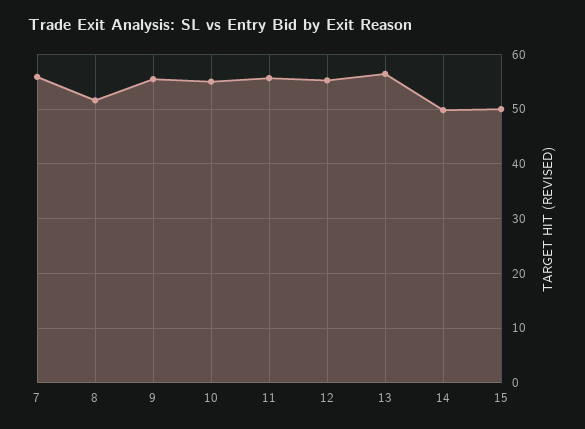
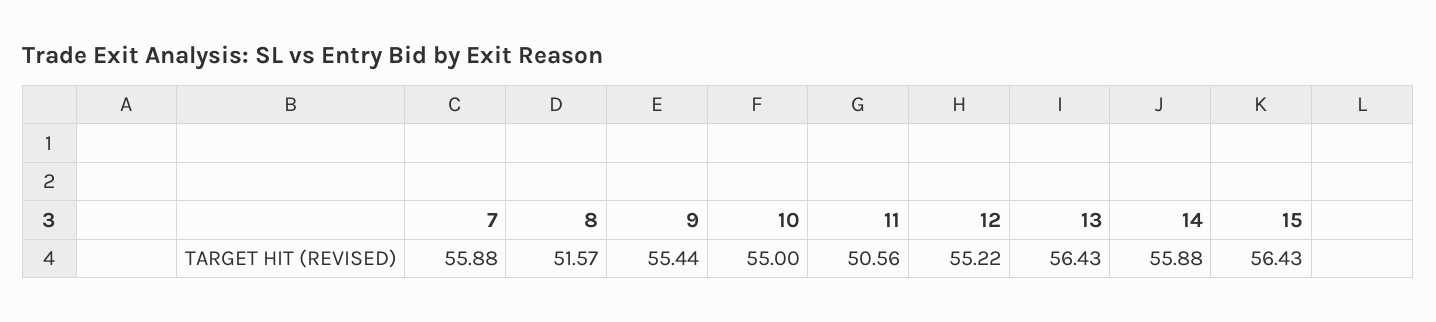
  {
    "7": 55.88,
    "8": 51.57,
    "9": 55.44,
    "10": 55,
-   "11": 56,
+   "11": 50.56,
    "12": 55.22,
    "13": 56.43,
-   "14": 50,
+   "14": 55.88,
-   "15": 50
+   "15": 56.43
  }

